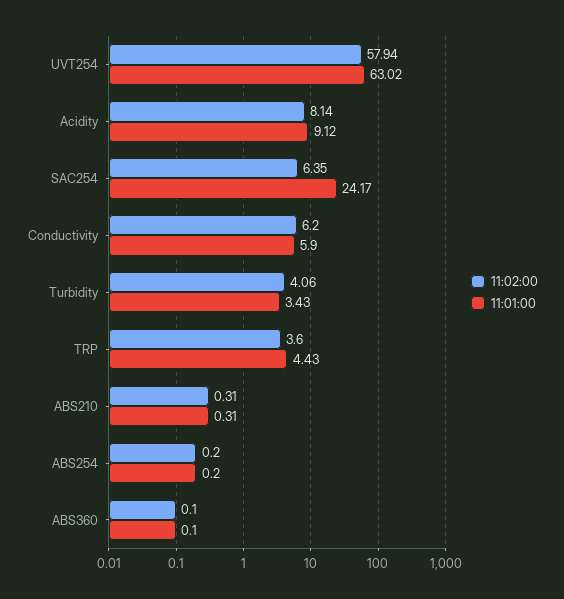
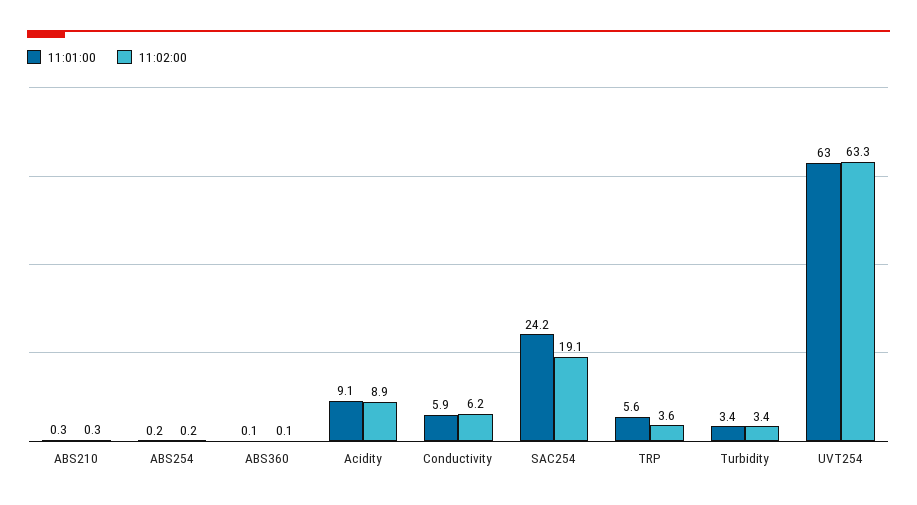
  {
    "11:02:00": {
-     "UVT254": 57.94,
+     "UVT254": 63.3,
-     "Acidity": 8.14,
+     "Acidity": 8.9,
-     "SAC254": 6.35,
+     "SAC254": 19.1,
      "Conductivity": 6.2,
-     "Turbidity": 4.06,
+     "Turbidity": 3.4,
      "TRP": 3.6,
      "ABS210": 0.31,
      "ABS254": 0.2,
      "ABS360": 0.1
    },
    "11:01:00": {
      "UVT254": 63.02,
      "Acidity": 9.12,
      "SAC254": 24.17,
      "Conductivity": 5.9,
      "Turbidity": 3.43,
-     "TRP": 4.43,
+     "TRP": 5.6,
      "ABS210": 0.31,
      "ABS254": 0.2,
      "ABS360": 0.1
    }
  }

